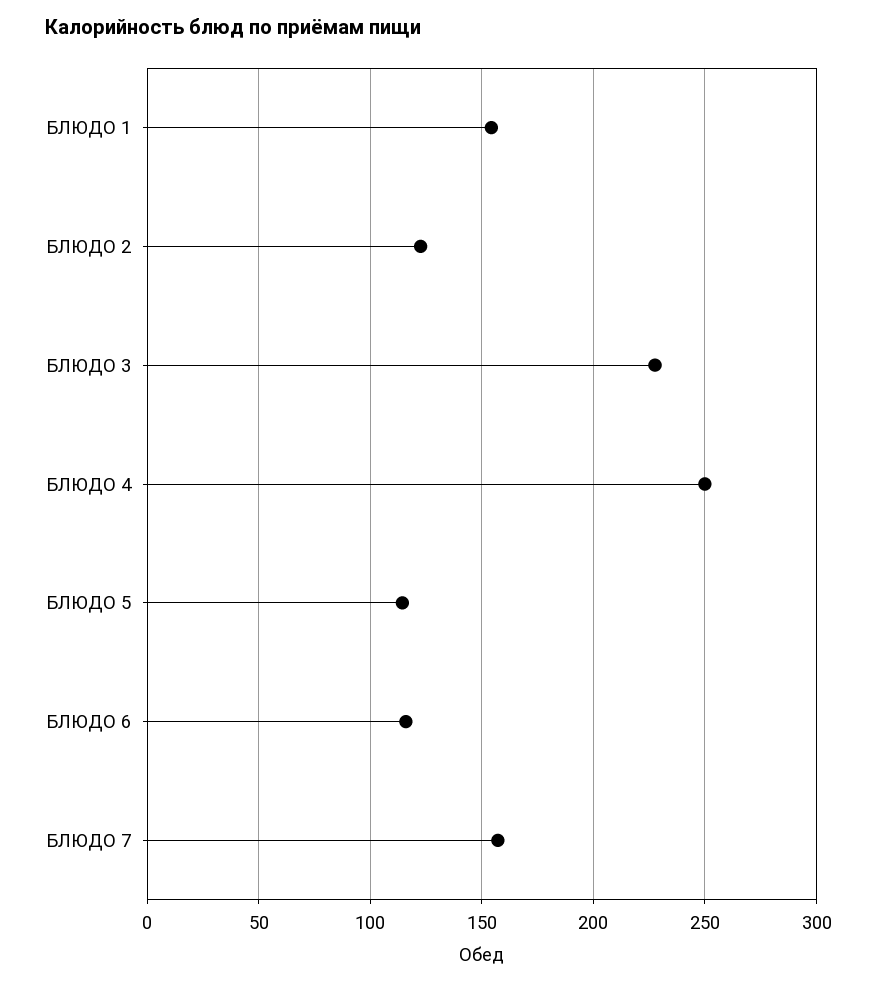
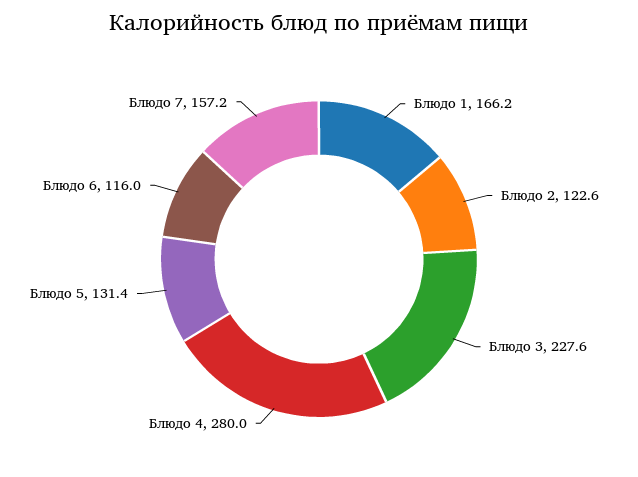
  {
-   "БЛЮДО 1": 155,
+   "БЛЮДО 1": 166.2,
    "БЛЮДО 2": 122.6,
    "БЛЮДО 3": 227.6,
-   "БЛЮДО 4": 250,
+   "БЛЮДО 4": 280,
-   "БЛЮДО 5": 115,
+   "БЛЮДО 5": 131.4,
    "БЛЮДО 6": 116,
    "БЛЮДО 7": 157.2
  }

